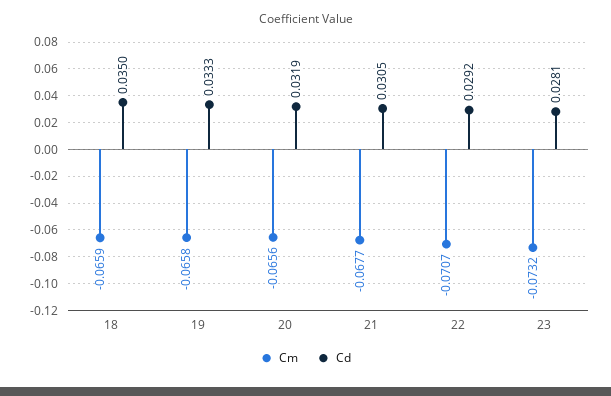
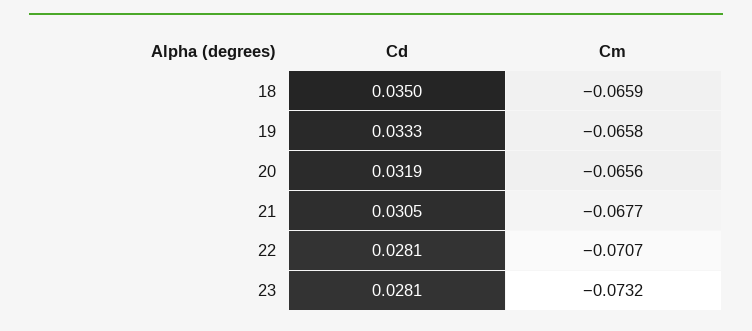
  {
    "Cm": {
      "18": -0.0659,
      "19": -0.0658,
      "20": -0.0656,
      "21": -0.0677,
      "22": -0.0707,
      "23": -0.0732
    },
    "Cd": {
      "18": 0.035,
      "19": 0.0333,
      "20": 0.0319,
      "21": 0.0305,
-     "22": 0.0292,
+     "22": 0.0281,
      "23": 0.0281
    }
  }

